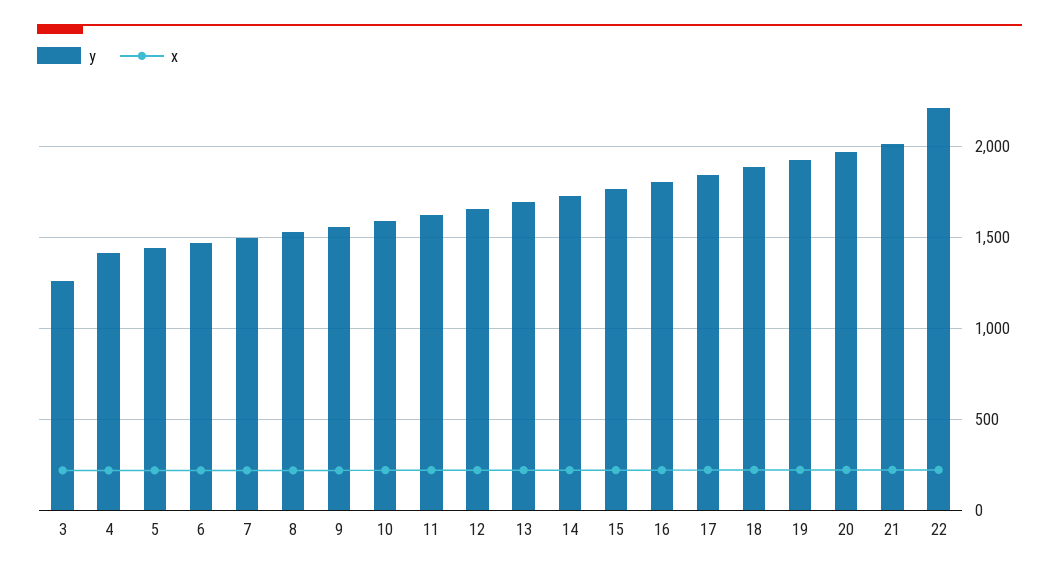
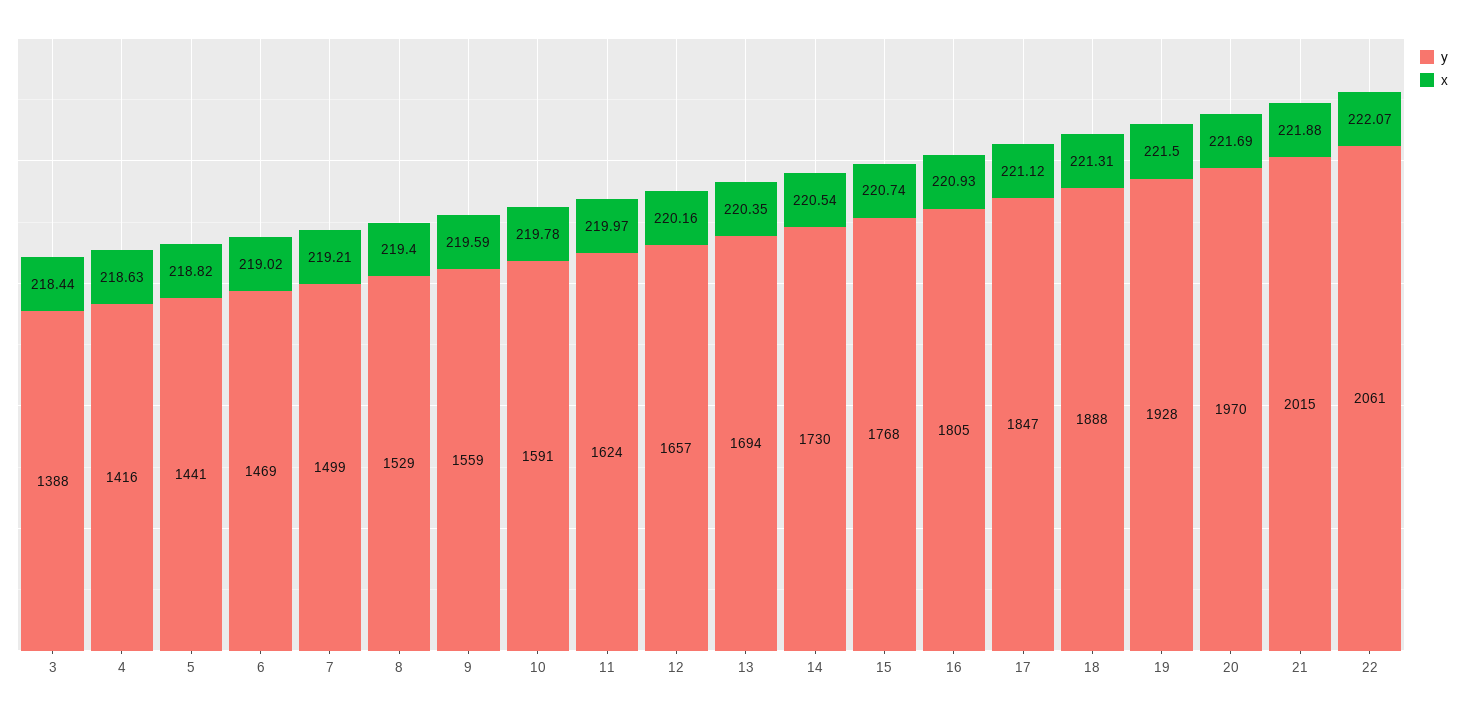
  {
    "y": {
-     "3": 1250,
+     "3": 1388,
      "4": 1416,
      "5": 1441,
      "6": 1469,
      "7": 1499,
      "8": 1529,
      "9": 1559,
      "10": 1591,
      "11": 1624,
      "12": 1657,
      "13": 1694,
      "14": 1730,
      "15": 1768,
      "16": 1805,
      "17": 1847,
      "18": 1888,
      "19": 1928,
      "20": 1970,
      "21": 2015,
-     "22": 2200
+     "22": 2061
    },
    "x": {
      "3": 218.44,
      "4": 218.63,
      "5": 218.82,
      "6": 219.02,
      "7": 219.21,
      "8": 219.4,
      "9": 219.59,
      "10": 219.78,
      "11": 219.97,
      "12": 220.16,
      "13": 220.35,
      "14": 220.54,
      "15": 220.74,
      "16": 220.93,
      "17": 221.12,
      "18": 221.31,
      "19": 221.5,
      "20": 221.69,
      "21": 221.88,
      "22": 222.07
    }
  }

